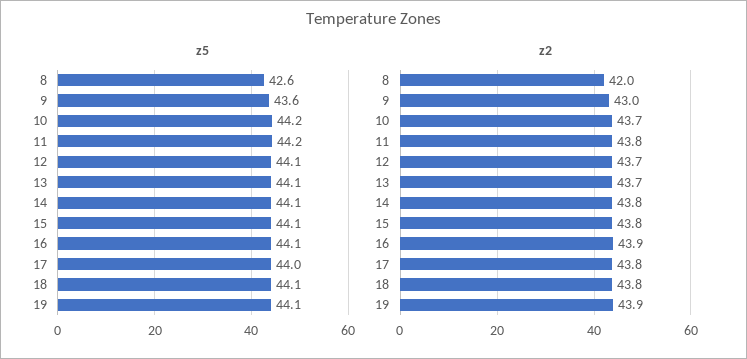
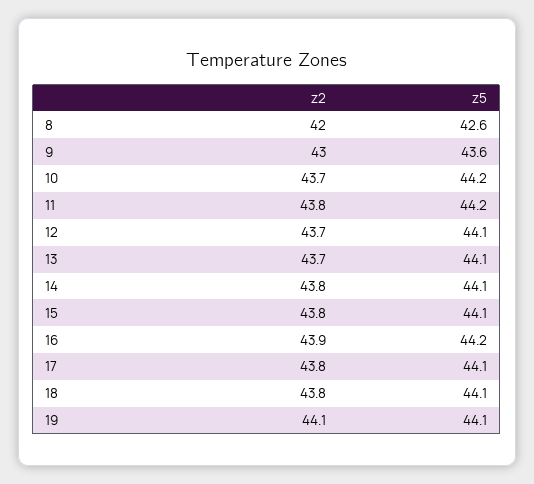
  {
    "z5": {
      "8": 42.6,
      "9": 43.6,
      "10": 44.2,
      "11": 44.2,
      "12": 44.1,
      "13": 44.1,
      "14": 44.1,
      "15": 44.1,
-     "16": 44.1,
+     "16": 44.2,
-     "17": 44,
+     "17": 44.1,
      "18": 44.1,
      "19": 44.1
    },
    "z2": {
      "8": 42,
      "9": 43,
      "10": 43.7,
      "11": 43.8,
      "12": 43.7,
      "13": 43.7,
      "14": 43.8,
      "15": 43.8,
      "16": 43.9,
      "17": 43.8,
      "18": 43.8,
-     "19": 43.9
+     "19": 44.1
    }
  }

